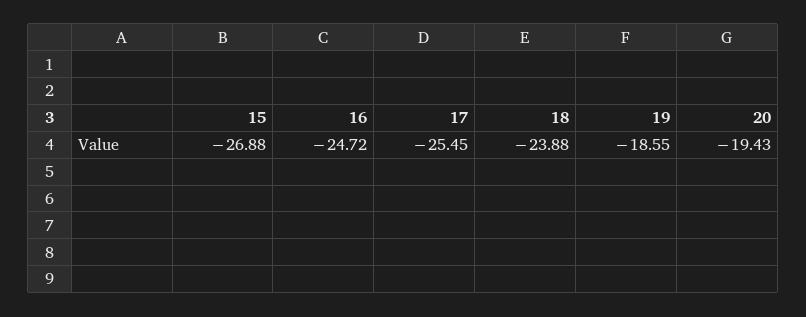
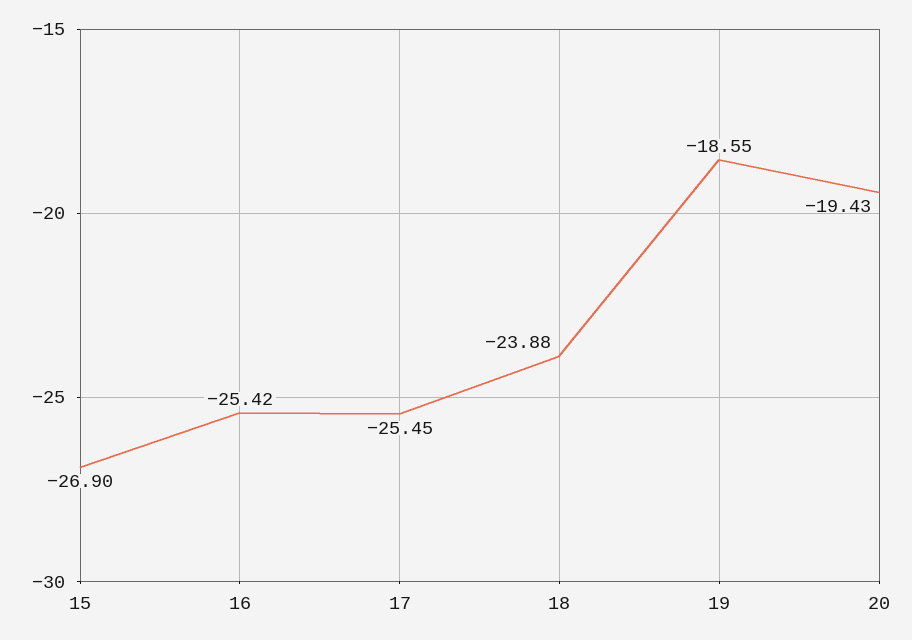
  {
-   "15": -26.88,
+   "15": -26.9,
-   "16": -24.72,
+   "16": -25.42,
    "17": -25.45,
    "18": -23.88,
    "19": -18.55,
    "20": -19.43
  }

